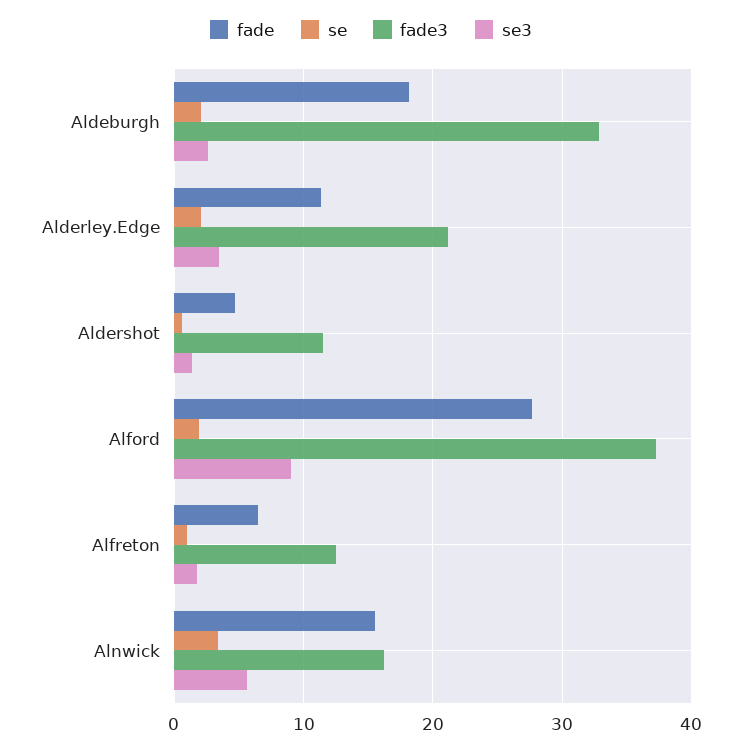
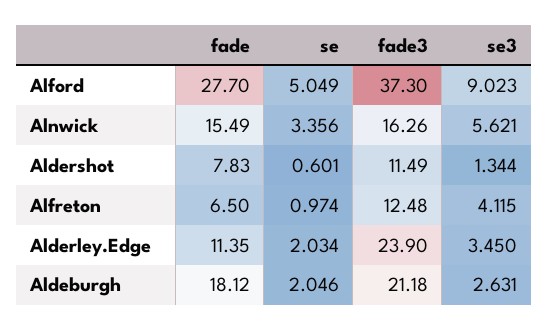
  {
    "fade": {
      "Aldeburgh": 18.12,
      "Alderley.Edge": 11.35,
-     "Aldershot": 5,
+     "Aldershot": 7.83,
      "Alford": 27.7,
      "Alfreton": 6.5,
      "Alnwick": 15.49
    },
    "se": {
      "Aldeburgh": 2.046,
      "Alderley.Edge": 2.034,
      "Aldershot": 0.601,
-     "Alford": 2,
+     "Alford": 5.049,
      "Alfreton": 0.974,
      "Alnwick": 3.356
    },
    "fade3": {
-     "Aldeburgh": 33,
+     "Aldeburgh": 21.18,
-     "Alderley.Edge": 21,
+     "Alderley.Edge": 23.9,
      "Aldershot": 11.49,
      "Alford": 37.3,
      "Alfreton": 12.48,
      "Alnwick": 16.26
    },
    "se3": {
      "Aldeburgh": 2.631,
      "Alderley.Edge": 3.45,
      "Aldershot": 1.344,
      "Alford": 9.023,
-     "Alfreton": 2,
+     "Alfreton": 4.115,
      "Alnwick": 5.621
    }
  }

